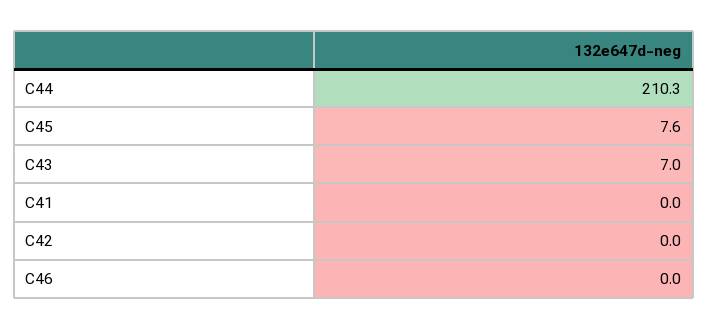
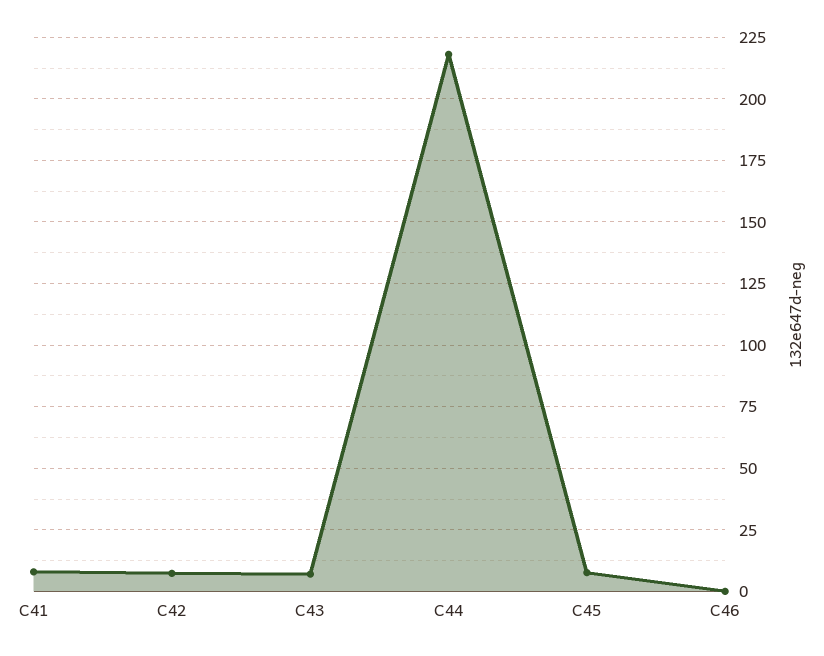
  {
-   "C44": 210.3,
+   "C44": 217.5,
    "C45": 7.6,
    "C43": 7,
-   "C41": 0,
+   "C41": 7.5,
-   "C42": 0,
+   "C42": 7.5,
    "C46": 0
  }

